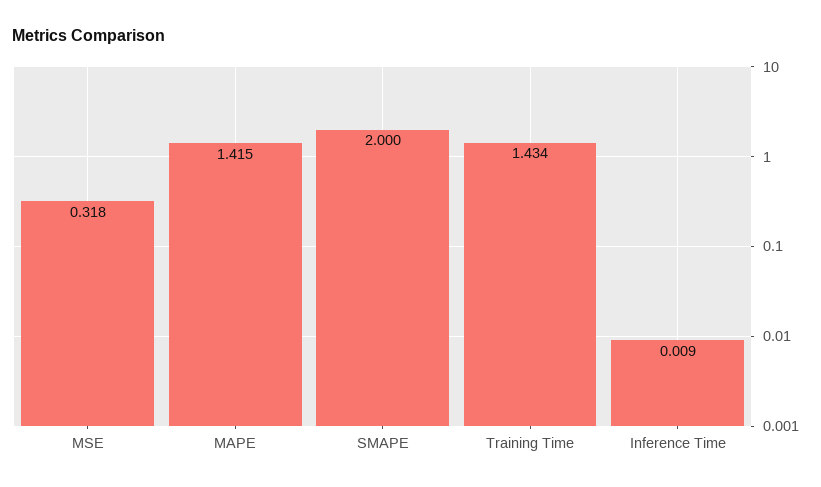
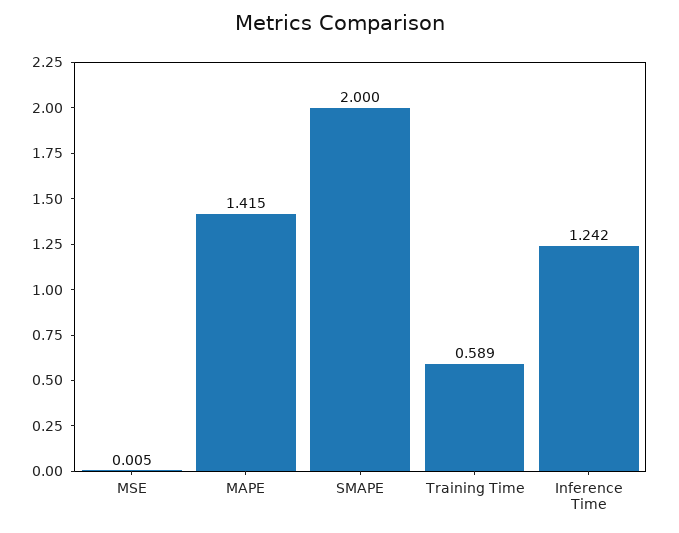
  {
-   "MSE": 0.318,
+   "MSE": 0.005,
    "MAPE": 1.415,
    "SMAPE": 2,
-   "Training Time": 1.434,
+   "Training Time": 0.589,
-   "Inference Time": 0.009
+   "Inference Time": 1.242
  }

